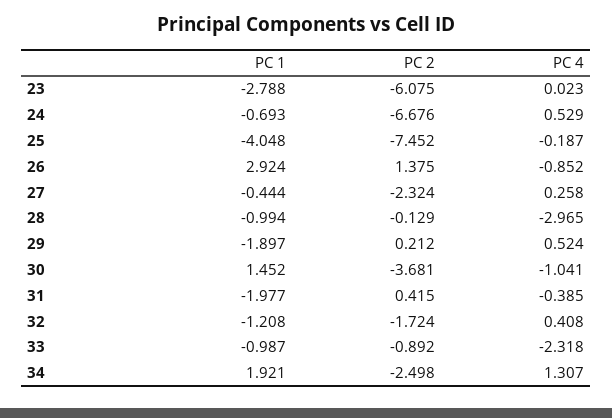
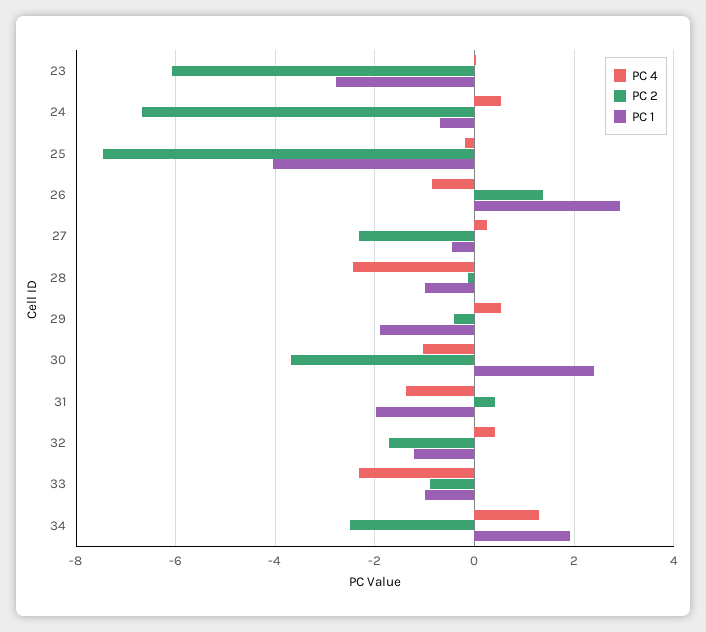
  {
    "PC 1": {
      "23": -2.788,
      "24": -0.693,
      "25": -4.048,
      "26": 2.924,
      "27": -0.444,
      "28": -0.994,
      "29": -1.897,
-     "30": 1.452,
+     "30": 2.4,
      "31": -1.977,
      "32": -1.208,
      "33": -0.987,
      "34": 1.921
    },
    "PC 2": {
      "23": -6.075,
      "24": -6.676,
      "25": -7.452,
      "26": 1.375,
      "27": -2.324,
      "28": -0.129,
-     "29": 0.212,
+     "29": -0.4,
      "30": -3.681,
      "31": 0.415,
      "32": -1.724,
      "33": -0.892,
      "34": -2.498
    },
    "PC 4": {
      "23": 0.023,
      "24": 0.529,
      "25": -0.187,
      "26": -0.852,
      "27": 0.258,
-     "28": -2.965,
+     "28": -2.4,
      "29": 0.524,
      "30": -1.041,
-     "31": -0.385,
+     "31": -1.4,
      "32": 0.408,
      "33": -2.318,
      "34": 1.307
    }
  }

